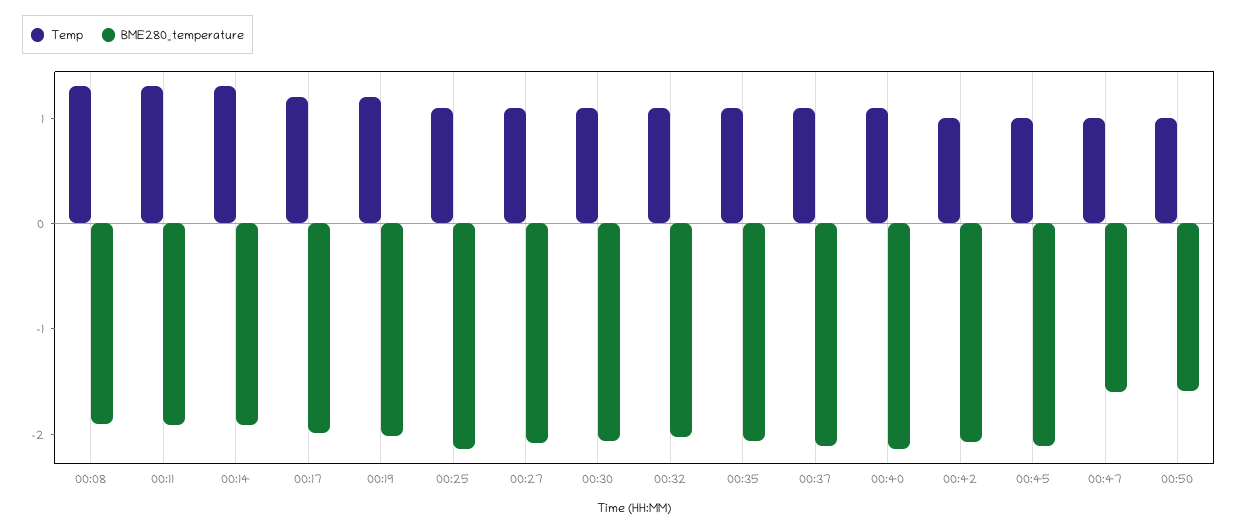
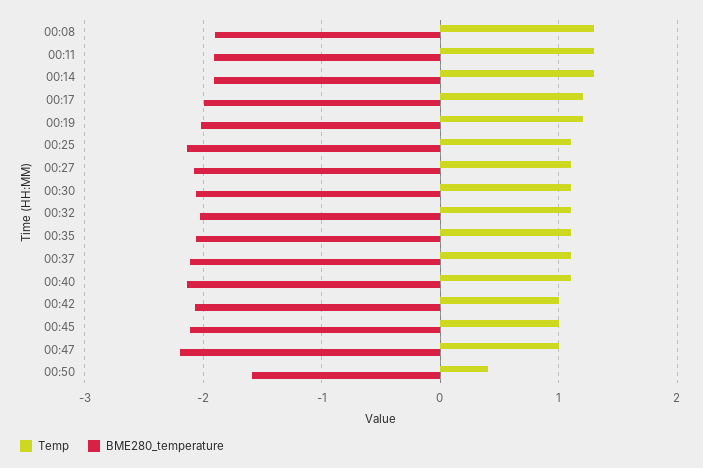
  {
    "Temp": {
      "00:08": 1.3,
      "00:11": 1.3,
      "00:14": 1.3,
      "00:17": 1.2,
      "00:19": 1.2,
      "00:25": 1.1,
      "00:27": 1.1,
      "00:30": 1.1,
      "00:32": 1.1,
      "00:35": 1.1,
      "00:37": 1.1,
      "00:40": 1.1,
      "00:42": 1,
      "00:45": 1,
      "00:47": 1,
-     "00:50": 1
+     "00:50": 0.4
    },
    "BME280_temperature": {
      "00:08": -1.9,
      "00:11": -1.9,
      "00:14": -1.9,
      "00:17": -2,
      "00:19": -2,
      "00:25": -2.1,
      "00:27": -2.1,
      "00:30": -2.1,
      "00:32": -2,
      "00:35": -2.1,
      "00:37": -2.1,
      "00:40": -2.1,
      "00:42": -2.1,
      "00:45": -2.1,
-     "00:47": -1.6,
+     "00:47": -2.2,
      "00:50": -1.6
    }
  }

